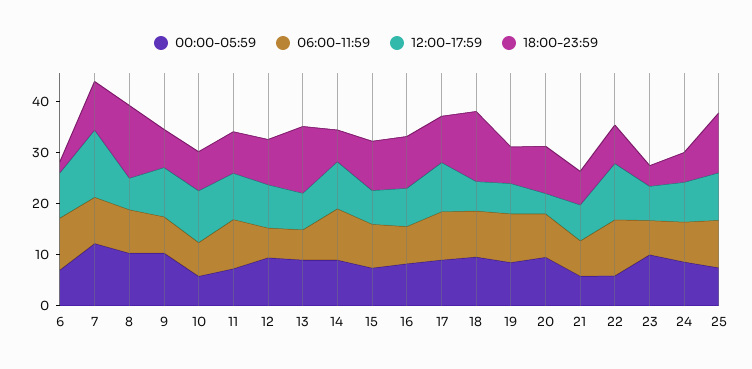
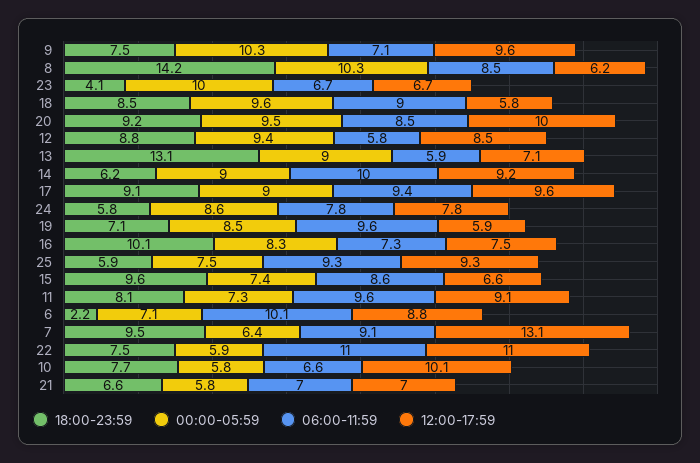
  {
    "00:00-05:59": {
      "6": 7.1,
-     "7": 12,
+     "7": 6.4,
      "8": 10.3,
      "9": 10.3,
      "10": 5.8,
      "11": 7.3,
      "12": 9.4,
      "13": 9,
      "14": 9,
      "15": 7.4,
      "16": 8.3,
      "17": 9,
      "18": 9.6,
      "19": 8.5,
      "20": 9.5,
      "21": 5.8,
      "22": 5.9,
      "23": 10,
      "24": 8.6,
      "25": 7.5
    },
    "06:00-11:59": {
      "6": 10.1,
      "7": 9.1,
      "8": 8.5,
      "9": 7.1,
      "10": 6.6,
      "11": 9.6,
      "12": 5.8,
      "13": 5.9,
      "14": 10,
      "15": 8.6,
      "16": 7.3,
      "17": 9.4,
      "18": 9,
      "19": 9.6,
      "20": 8.5,
      "21": 7,
      "22": 11,
      "23": 6.7,
      "24": 7.8,
      "25": 9.3
    },
    "12:00-17:59": {
      "6": 8.8,
      "7": 13.1,
      "8": 6.2,
      "9": 9.6,
      "10": 10.1,
      "11": 9.1,
      "12": 8.5,
      "13": 7.1,
      "14": 9.2,
      "15": 6.6,
      "16": 7.5,
      "17": 9.6,
      "18": 5.8,
      "19": 5.9,
-     "20": 4,
+     "20": 10,
      "21": 7,
      "22": 11,
      "23": 6.7,
      "24": 7.8,
      "25": 9.3
    },
    "18:00-23:59": {
      "6": 2.2,
      "7": 9.5,
      "8": 14.2,
      "9": 7.5,
      "10": 7.7,
      "11": 8.1,
      "12": 8.8,
      "13": 13.1,
      "14": 6.2,
      "15": 9.6,
      "16": 10.1,
      "17": 9.1,
-     "18": 14,
+     "18": 8.5,
      "19": 7.1,
      "20": 9.2,
      "21": 6.6,
      "22": 7.5,
      "23": 4.1,
      "24": 5.8,
-     "25": 12
+     "25": 5.9
    }
  }

